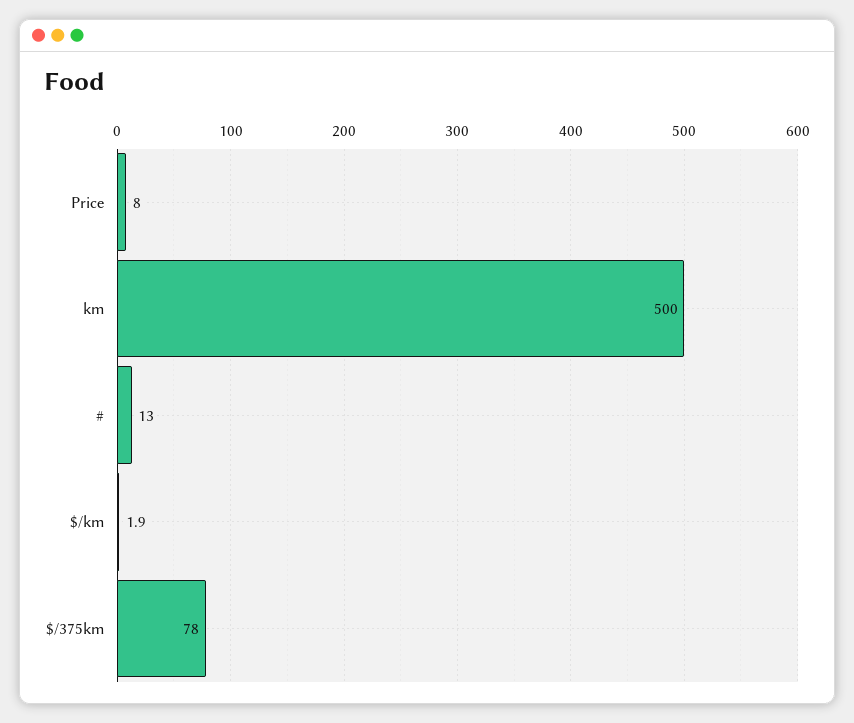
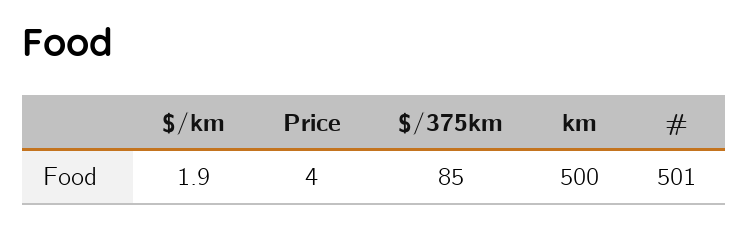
  {
-   "Price": 8,
+   "Price": 4,
    "km": 500,
-   "#": 13,
+   "#": 501,
    "$/km": 1.9,
-   "$/375km": 78
+   "$/375km": 85
  }

